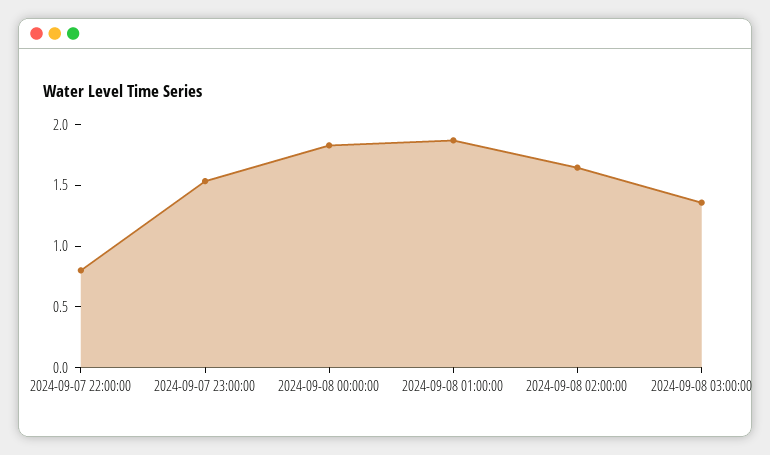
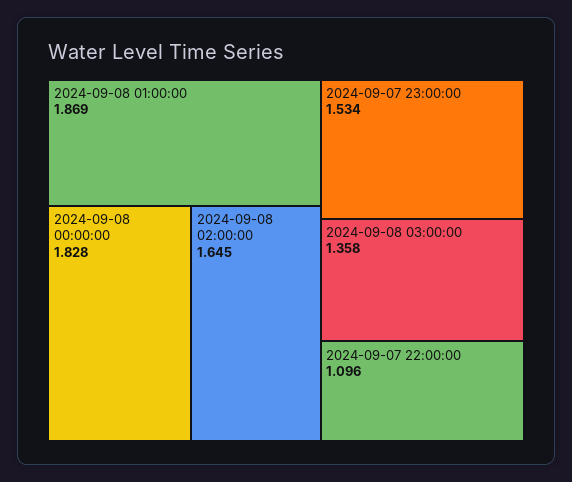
  {
-   "2024-09-07 22:00:00": 0.8,
+   "2024-09-07 22:00:00": 1.096,
    "2024-09-07 23:00:00": 1.534,
    "2024-09-08 00:00:00": 1.828,
    "2024-09-08 01:00:00": 1.869,
    "2024-09-08 02:00:00": 1.645,
    "2024-09-08 03:00:00": 1.358
  }

